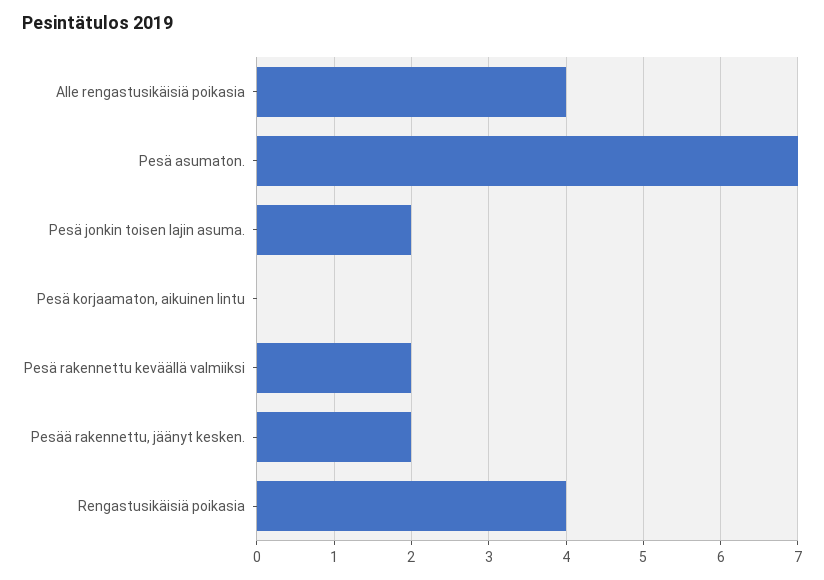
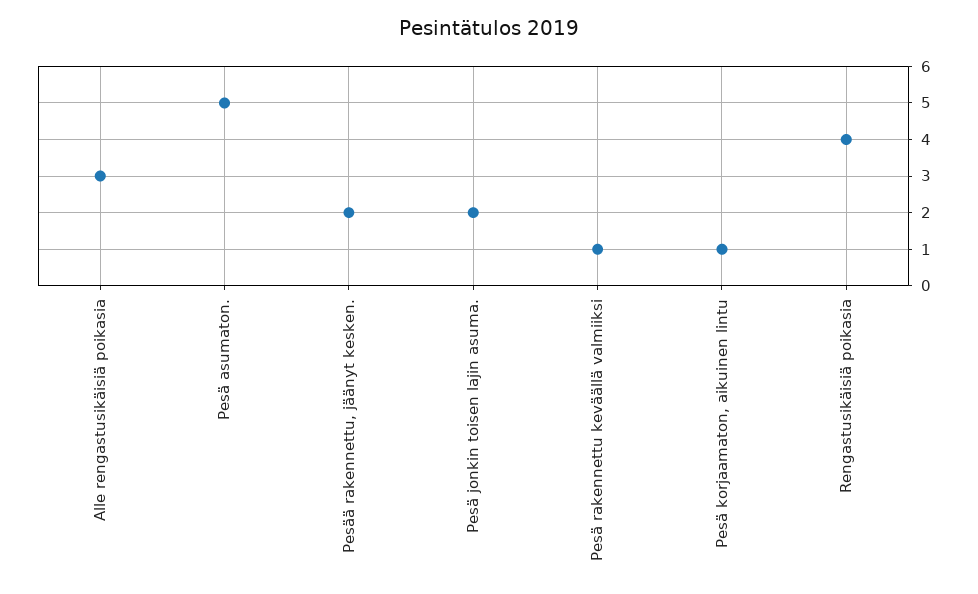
  {
-   "Alle rengastusikäisiä poikasia": 4,
+   "Alle rengastusikäisiä poikasia": 3,
-   "Pesä asumaton.": 7,
+   "Pesä asumaton.": 5,
    "Pesä jonkin toisen lajin asuma.": 2,
-   "Pesä korjaamaton, aikuinen lintu": 0,
+   "Pesä korjaamaton, aikuinen lintu": 1,
-   "Pesä rakennettu keväällä valmiiksi": 2,
+   "Pesä rakennettu keväällä valmiiksi": 1,
    "Pesää rakennettu, jäänyt kesken.": 2,
    "Rengastusikäisiä poikasia": 4
  }

